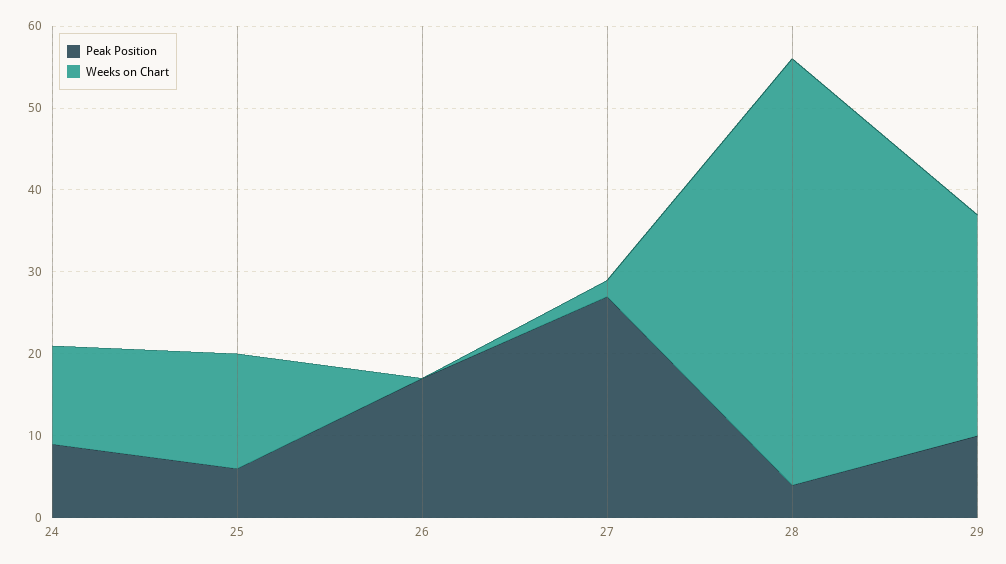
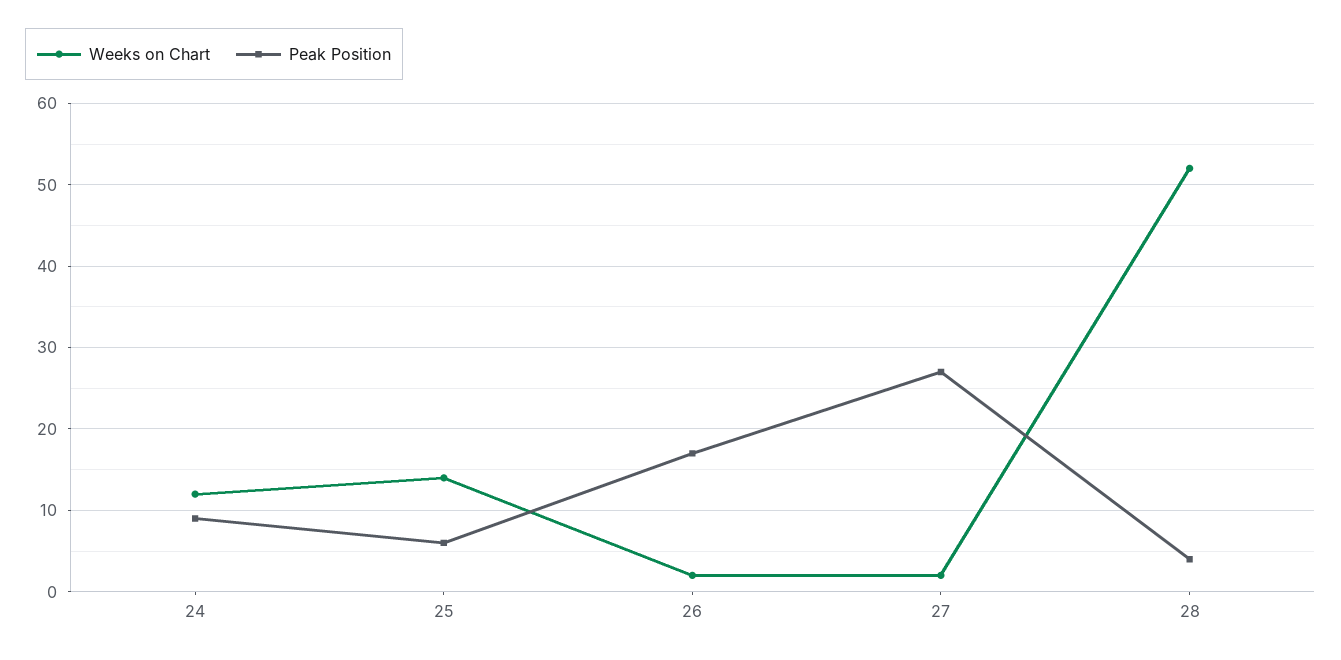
  {
    "Peak Position": {
      "24": 9,
      "25": 6,
      "26": 17,
      "27": 27,
-     "28": 4,
+     "28": 4
-     "29": 10
    },
    "Weeks on Chart": {
      "24": 12,
      "25": 14,
-     "26": 0,
+     "26": 2,
      "27": 2,
-     "28": 52,
+     "28": 52
-     "29": 27
    }
  }

